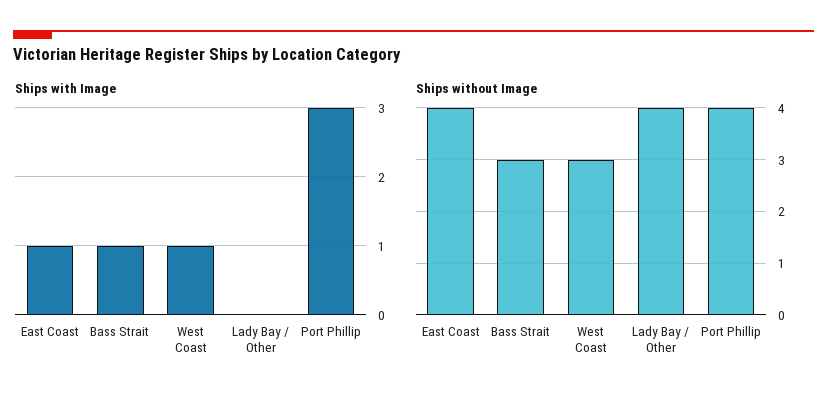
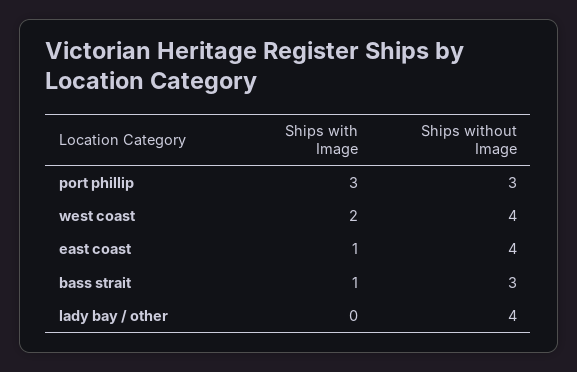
  {
    "Ships with Image": {
      "East Coast": 1,
      "Bass Strait": 1,
-     "West Coast": 1,
+     "West Coast": 2,
      "Lady Bay / Other": 0,
      "Port Phillip": 3
    },
    "Ships without Image": {
      "East Coast": 4,
      "Bass Strait": 3,
-     "West Coast": 3,
+     "West Coast": 4,
      "Lady Bay / Other": 4,
-     "Port Phillip": 4
+     "Port Phillip": 3
    }
  }

